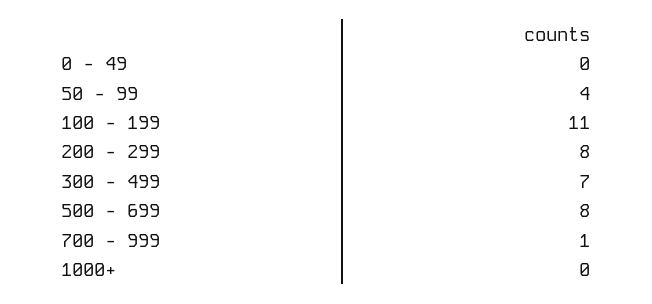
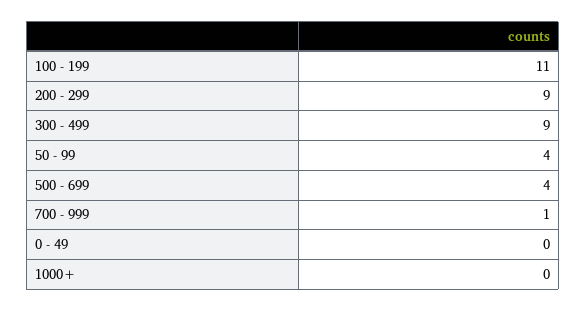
  {
    "0 - 49": 0,
    "50 - 99": 4,
    "100 - 199": 11,
-   "200 - 299": 8,
+   "200 - 299": 9,
-   "300 - 499": 7,
+   "300 - 499": 9,
-   "500 - 699": 8,
+   "500 - 699": 4,
    "700 - 999": 1,
    "1000+": 0
  }

